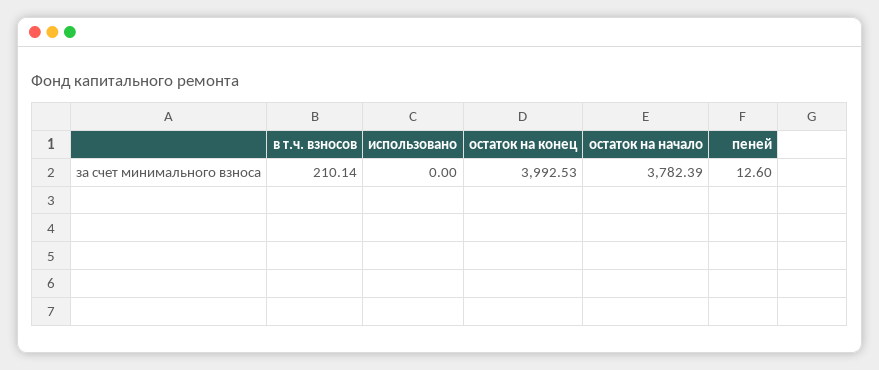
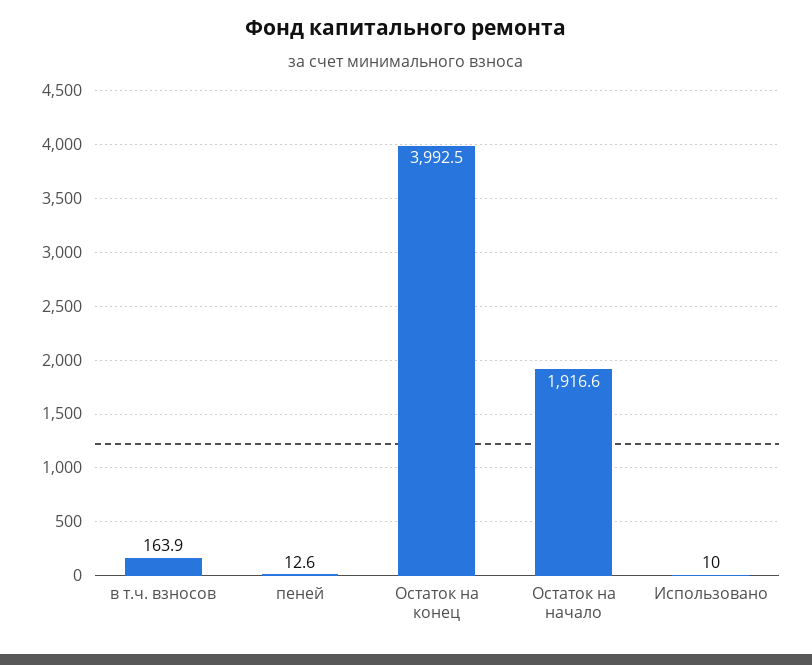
  {
-   "в т.ч. взносов": 210.14,
+   "в т.ч. взносов": 163.9,
-   "использовано": 0,
+   "использовано": 10,
    "остаток на конец": 3992.53,
-   "остаток на начало": 3782.39,
+   "остаток на начало": 1916.6,
    "пеней": 12.6
  }

